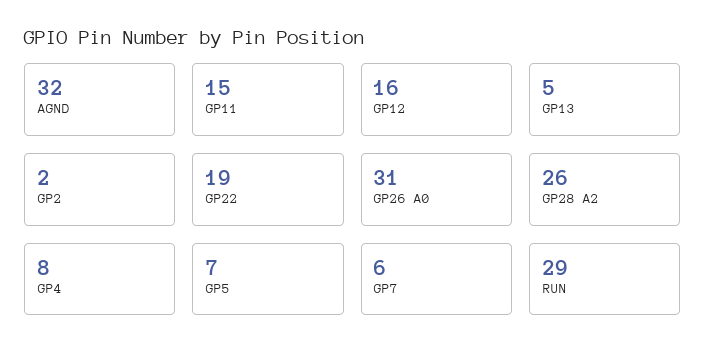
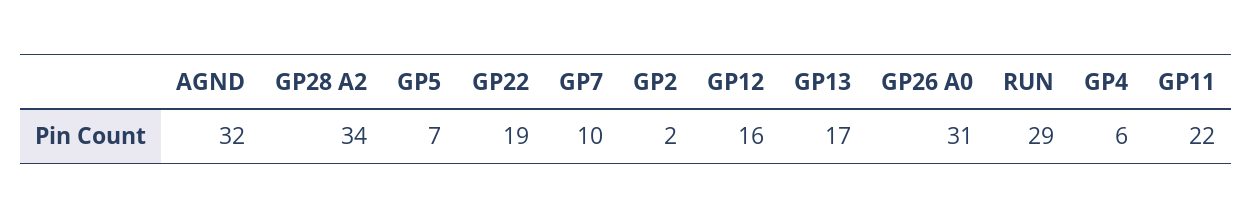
  {
    "AGND": 32,
-   "GP11": 15,
+   "GP11": 22,
    "GP12": 16,
-   "GP13": 5,
+   "GP13": 17,
    "GP2": 2,
    "GP22": 19,
    "GP26 A0": 31,
-   "GP28 A2": 26,
+   "GP28 A2": 34,
-   "GP4": 8,
+   "GP4": 6,
    "GP5": 7,
-   "GP7": 6,
+   "GP7": 10,
    "RUN": 29
  }

